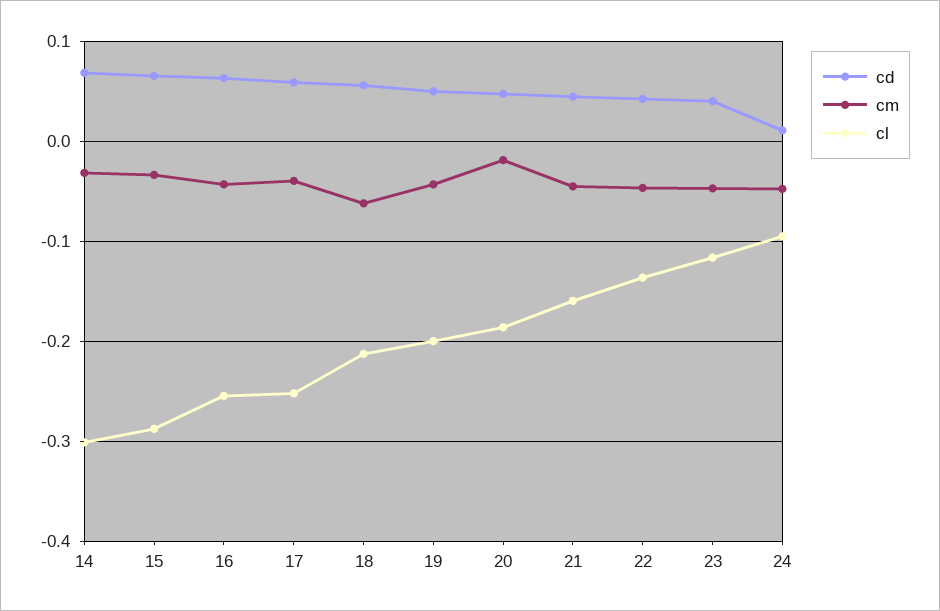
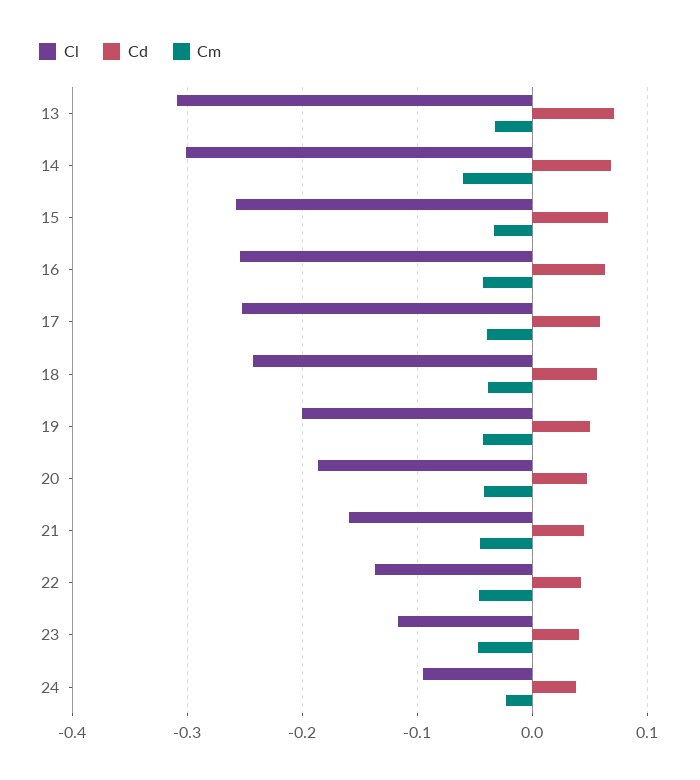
  {
    "cd": {
      "14": 0.07,
      "15": 0.07,
      "16": 0.06,
      "17": 0.06,
      "18": 0.06,
      "19": 0.05,
      "20": 0.05,
      "21": 0.04,
      "22": 0.04,
      "23": 0.04,
-     "24": 0.01
+     "24": 0.04,
+     "13": 0.07
    },
    "cm": {
-     "14": -0.03,
+     "14": -0.06,
      "15": -0.03,
      "16": -0.04,
      "17": -0.04,
-     "18": -0.06,
+     "18": -0.04,
      "19": -0.04,
-     "20": -0.02,
+     "20": -0.04,
      "21": -0.05,
      "22": -0.05,
      "23": -0.05,
-     "24": -0.05
+     "24": -0.02,
+     "13": -0.03
    },
    "cl": {
      "14": -0.3,
-     "15": -0.29,
+     "15": -0.26,
      "16": -0.25,
      "17": -0.25,
-     "18": -0.21,
+     "18": -0.24,
      "19": -0.2,
      "20": -0.19,
      "21": -0.16,
      "22": -0.14,
      "23": -0.12,
-     "24": -0.1
+     "24": -0.1,
+     "13": -0.31
    }
  }

